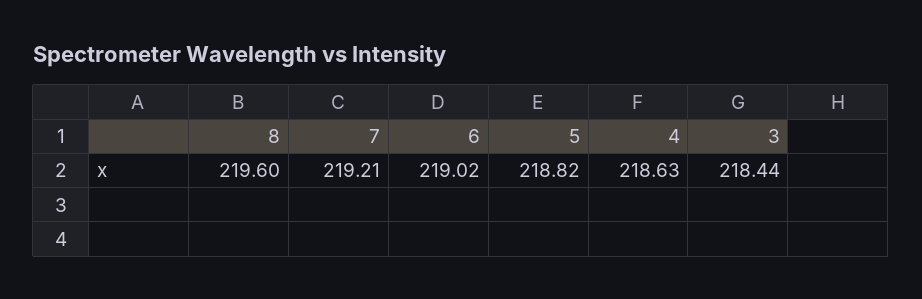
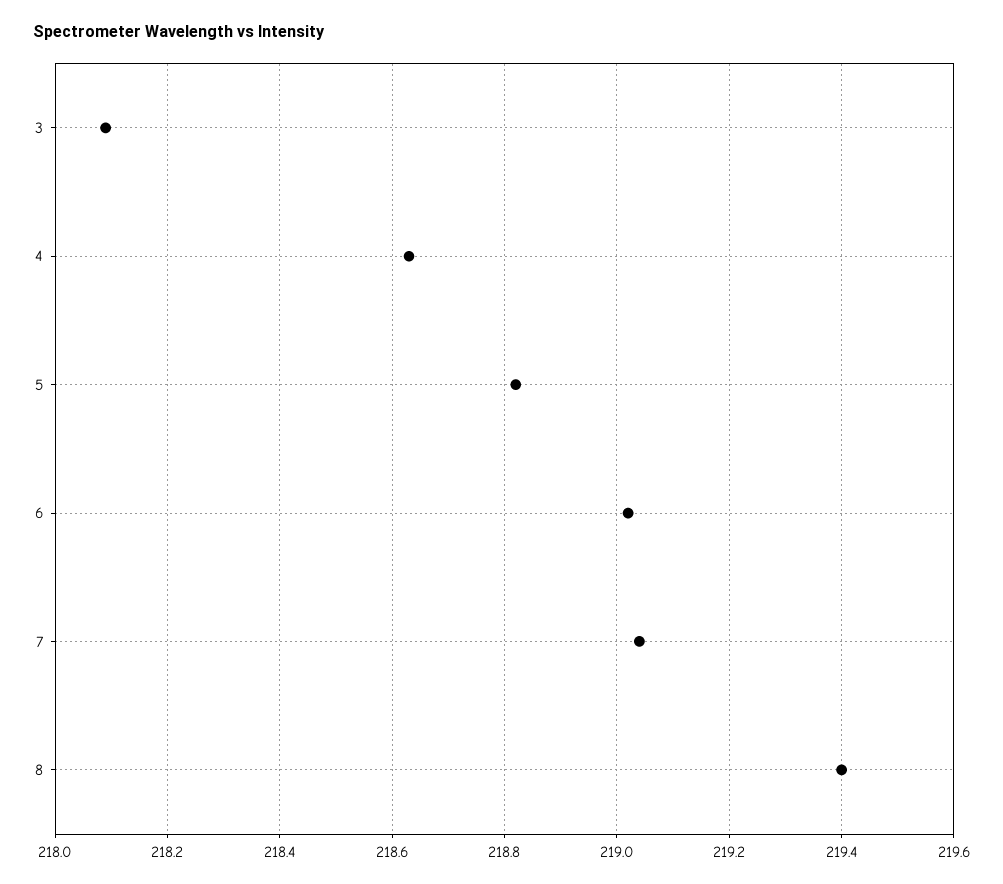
  {
-   "8": 219.6,
+   "8": 219.4,
-   "7": 219.21,
+   "7": 219.05,
    "6": 219.02,
    "5": 218.82,
    "4": 218.63,
-   "3": 218.44
+   "3": 218.1
  }

